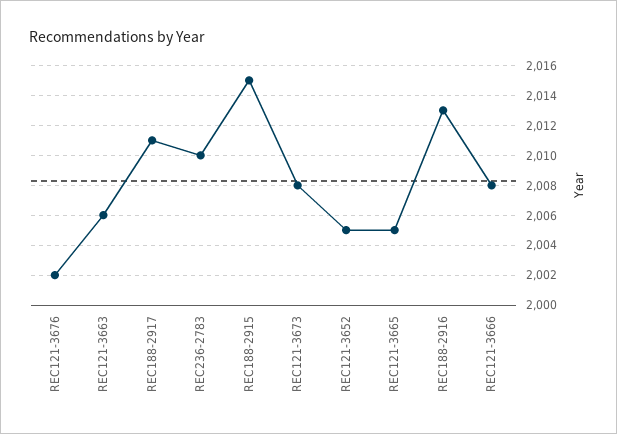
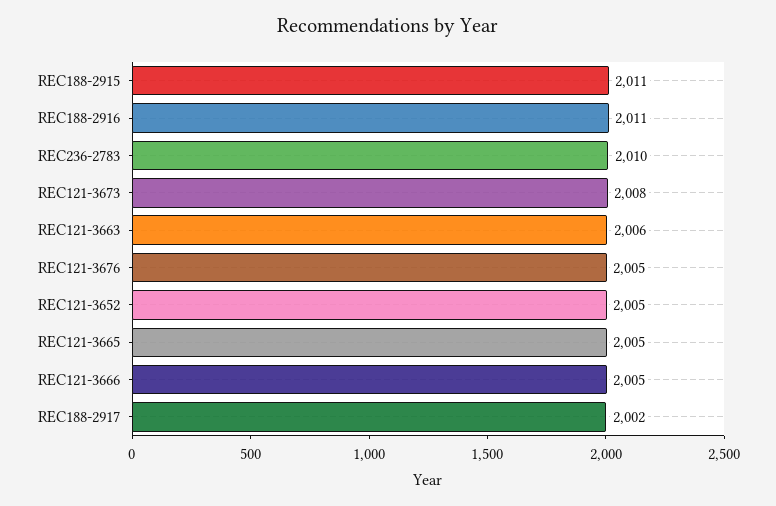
  {
-   "REC121-3676": 2002,
+   "REC121-3676": 2005,
    "REC121-3663": 2006,
-   "REC188-2917": 2011,
+   "REC188-2917": 2002,
    "REC236-2783": 2010,
-   "REC188-2915": 2015,
+   "REC188-2915": 2011,
    "REC121-3673": 2008,
    "REC121-3652": 2005,
    "REC121-3665": 2005,
-   "REC188-2916": 2013,
+   "REC188-2916": 2011,
-   "REC121-3666": 2008
+   "REC121-3666": 2005
  }

